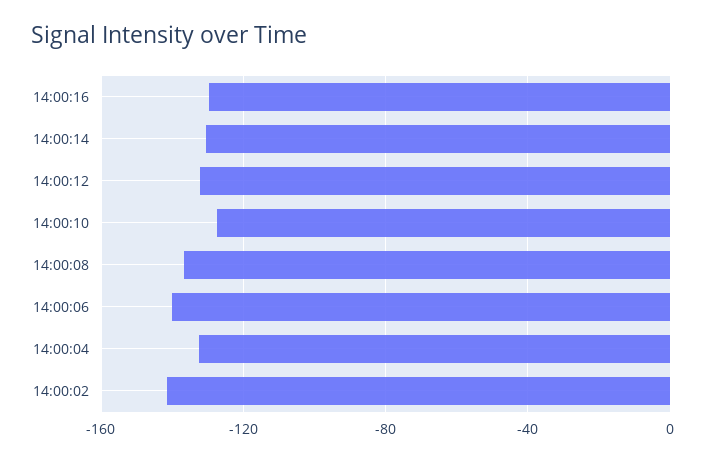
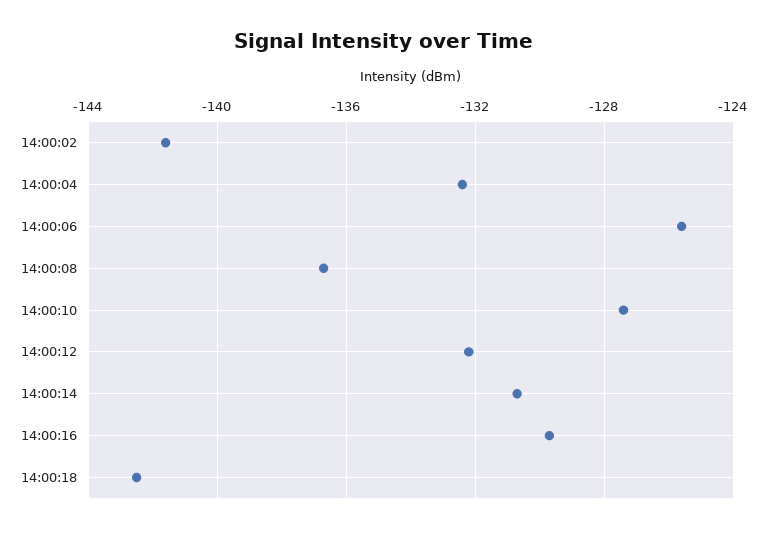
  {
    "14:00:16": -129.5,
    "14:00:14": -130.5,
    "14:00:12": -132,
    "14:00:10": -127.5,
    "14:00:08": -136.5,
-   "14:00:06": -140,
+   "14:00:06": -125.5,
    "14:00:04": -132.5,
-   "14:00:02": -141.5
+   "14:00:02": -141.5,
+   "14:00:18": -142.5
  }

